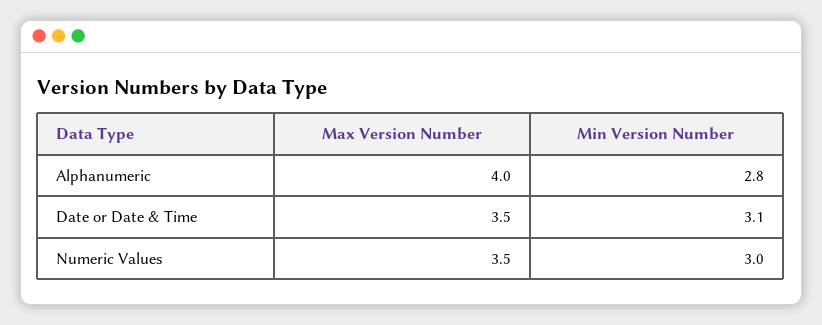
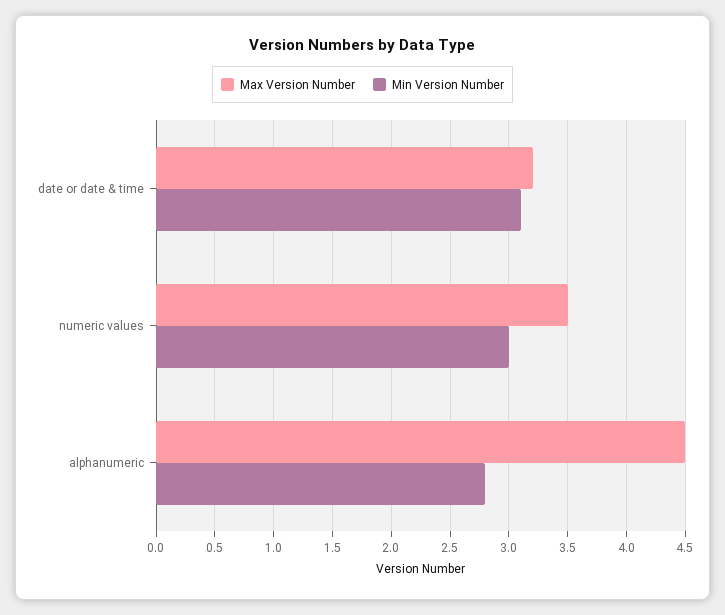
  {
    "Max Version Number": {
-     "Alphanumeric": 4,
+     "Alphanumeric": 4.5,
-     "Date or Date & Time": 3.5,
+     "Date or Date & Time": 3.2,
      "Numeric Values": 3.5
    },
    "Min Version Number": {
      "Alphanumeric": 2.8,
      "Date or Date & Time": 3.1,
      "Numeric Values": 3
    }
  }

